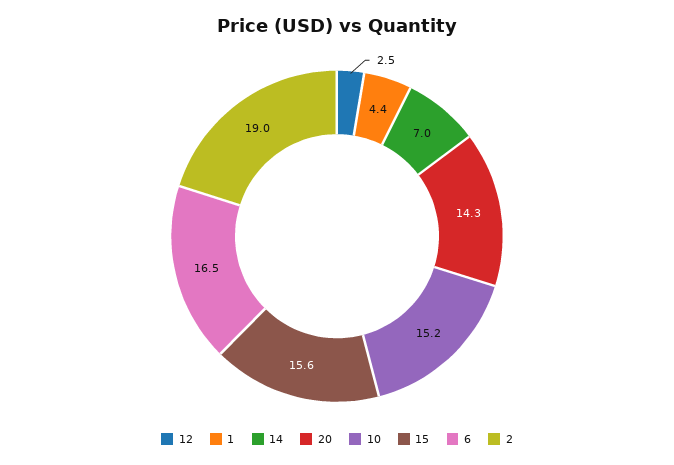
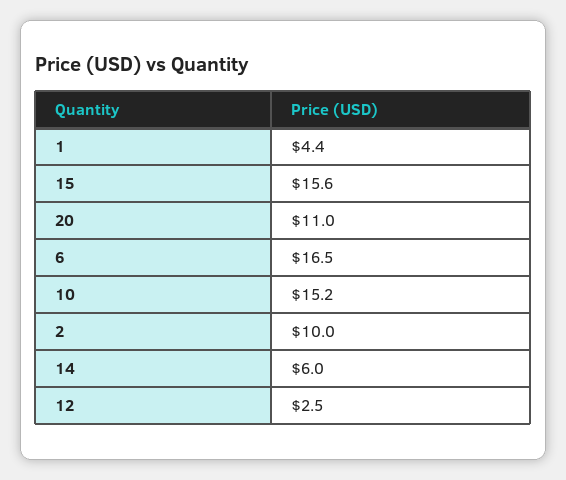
  {
    "12": 2.5,
    "1": 4.4,
-   "14": 7,
+   "14": 6,
-   "20": 14.3,
+   "20": 11,
    "10": 15.2,
    "15": 15.6,
    "6": 16.5,
-   "2": 19
+   "2": 10
  }

